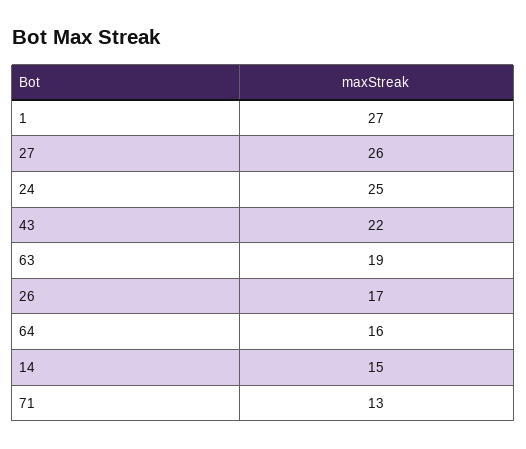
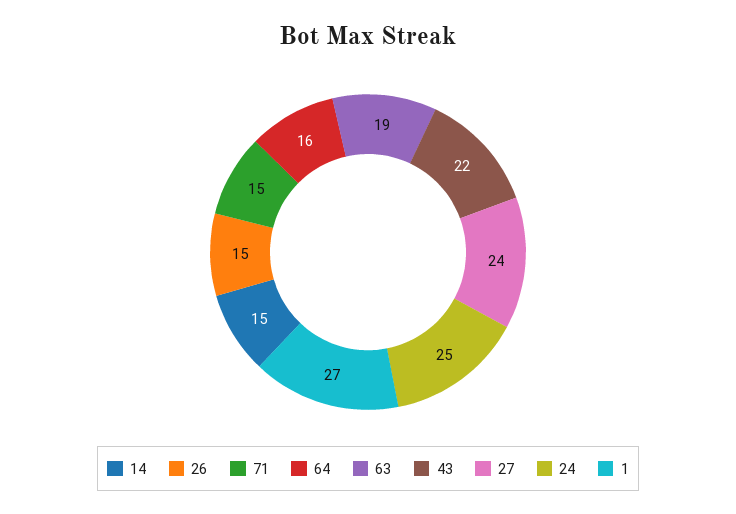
  {
    "1": 27,
-   "27": 26,
+   "27": 24,
    "24": 25,
    "43": 22,
    "63": 19,
-   "26": 17,
+   "26": 15,
    "64": 16,
    "14": 15,
-   "71": 13
+   "71": 15
  }

